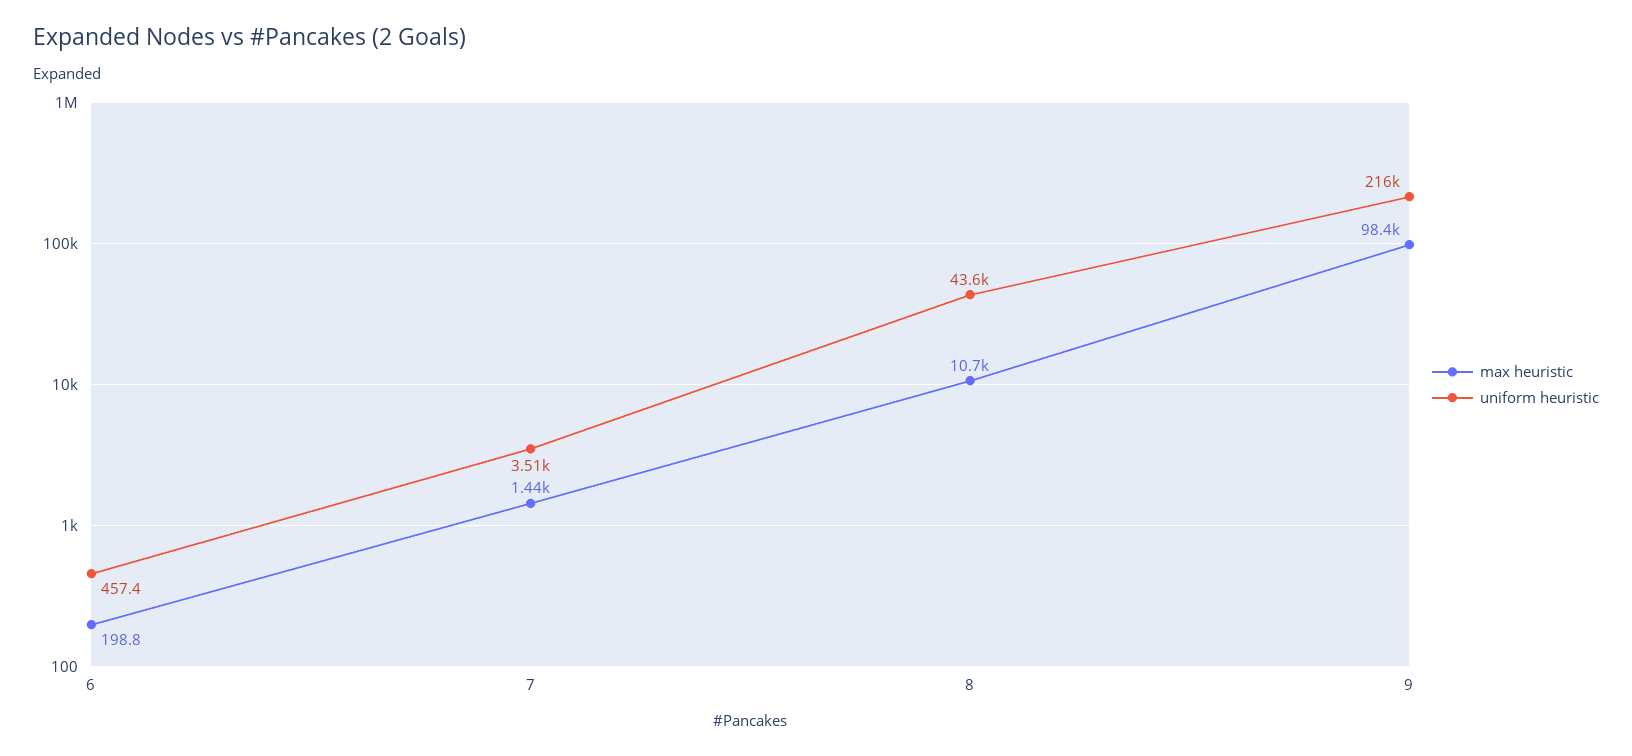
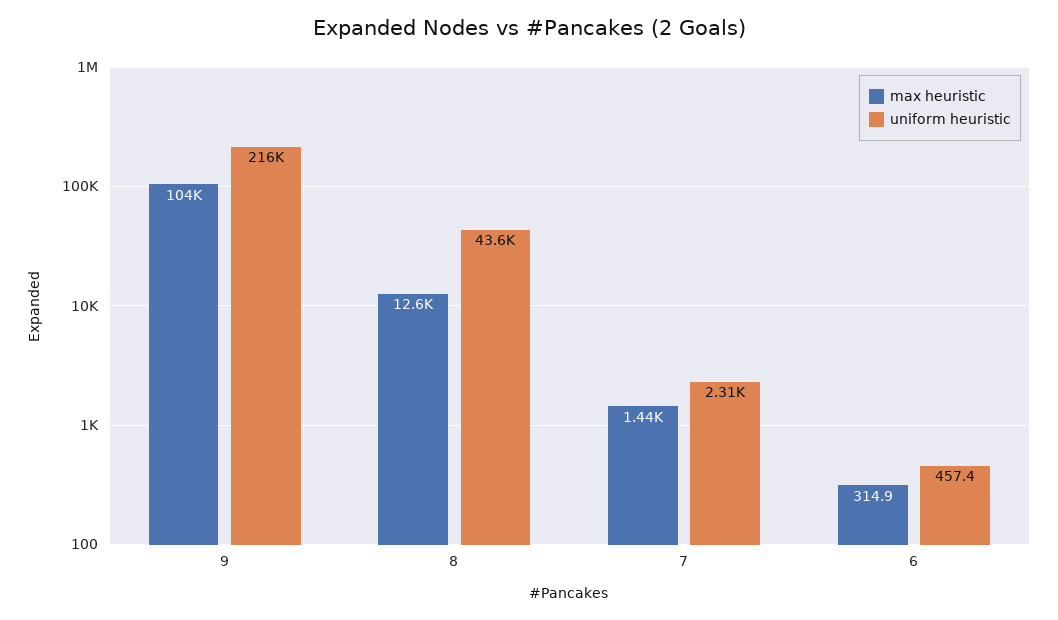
  {
    "max heuristic": {
-     "6": 198.8,
+     "6": 314.9,
      "7": 1440,
-     "8": 10700,
+     "8": 12600,
-     "9": 98400
+     "9": 104000
    },
    "uniform heuristic": {
      "6": 457.4,
-     "7": 3510,
+     "7": 2310,
      "8": 43600,
      "9": 216000
    }
  }

